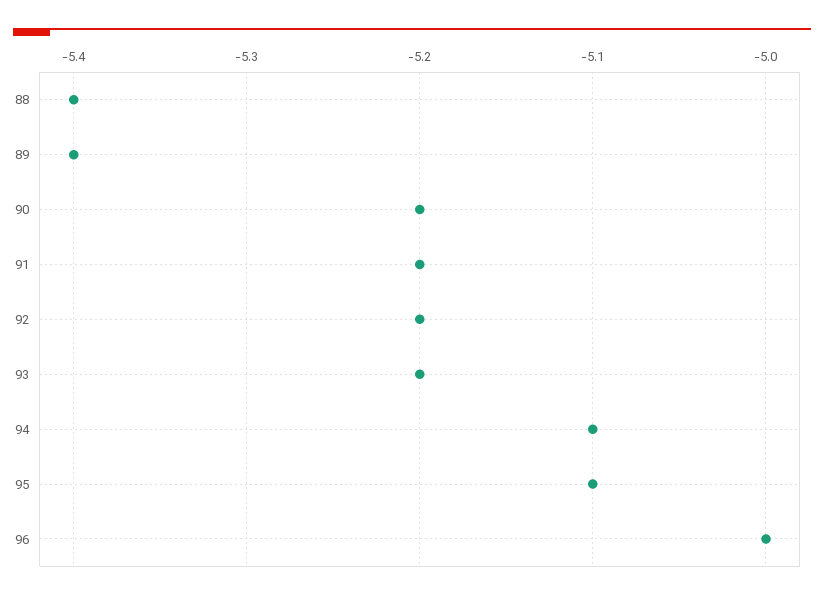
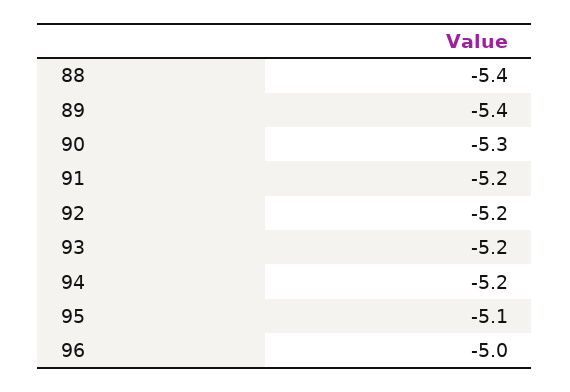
  {
    "88": -5.4,
    "89": -5.4,
-   "90": -5.2,
+   "90": -5.3,
    "91": -5.2,
    "92": -5.2,
    "93": -5.2,
-   "94": -5.1,
+   "94": -5.2,
    "95": -5.1,
    "96": -5
  }

